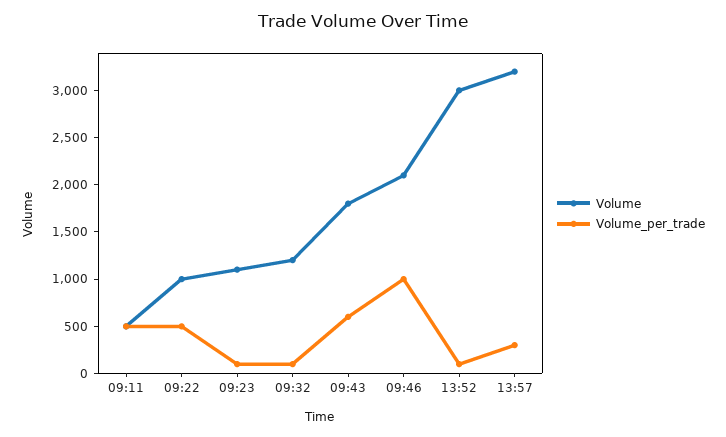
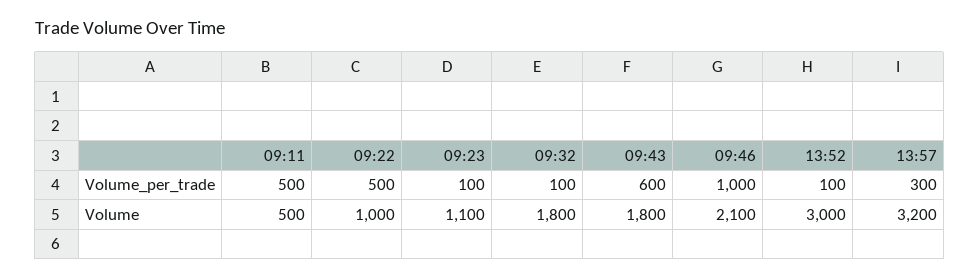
  {
    "Volume": {
      "09:11": 500,
      "09:22": 1000,
      "09:23": 1100,
-     "09:32": 1200,
+     "09:32": 1800,
      "09:43": 1800,
      "09:46": 2100,
      "13:52": 3000,
      "13:57": 3200
    },
    "Volume_per_trade": {
      "09:11": 500,
      "09:22": 500,
      "09:23": 100,
      "09:32": 100,
      "09:43": 600,
      "09:46": 1000,
      "13:52": 100,
      "13:57": 300
    }
  }

